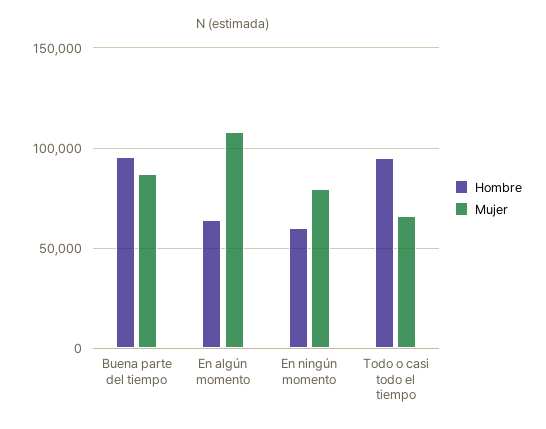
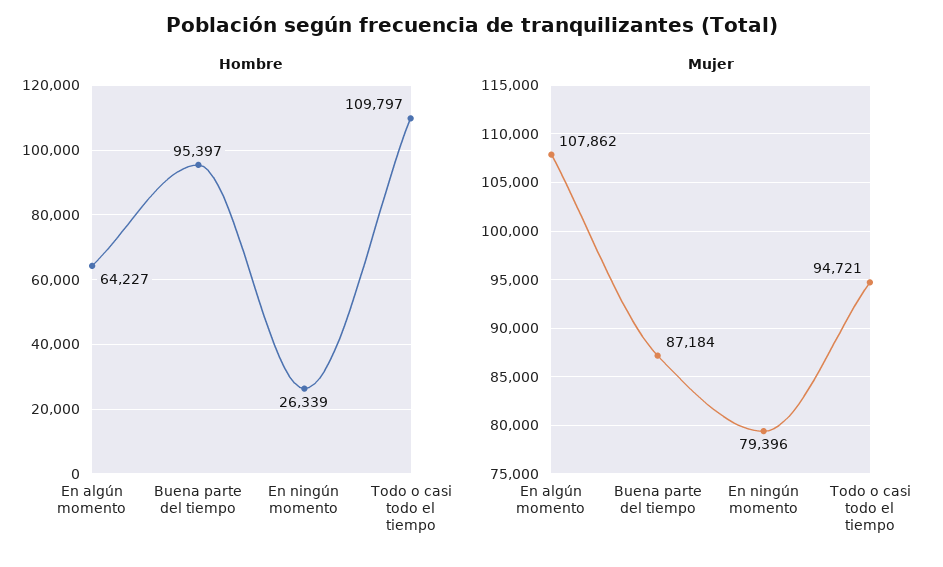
  {
    "Hombre": {
      "Buena parte del tiempo": 95397,
      "En algún momento": 64227,
-     "En ningún momento": 60000,
+     "En ningún momento": 26339,
-     "Todo o casi todo el tiempo": 95000
+     "Todo o casi todo el tiempo": 109797
    },
    "Mujer": {
      "Buena parte del tiempo": 87184,
      "En algún momento": 107862,
      "En ningún momento": 79396,
-     "Todo o casi todo el tiempo": 65000
+     "Todo o casi todo el tiempo": 94721
    }
  }

